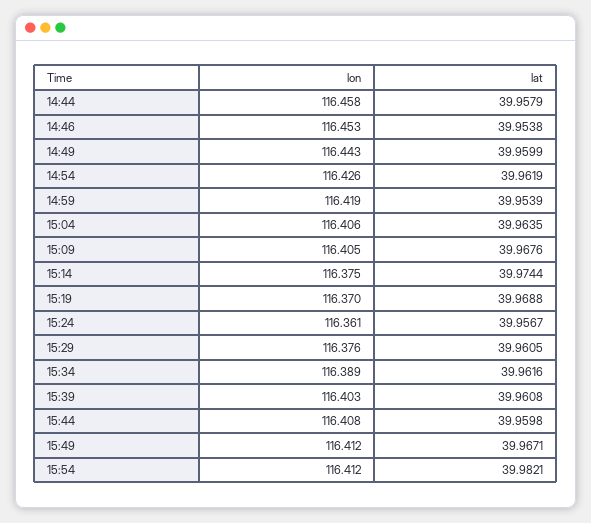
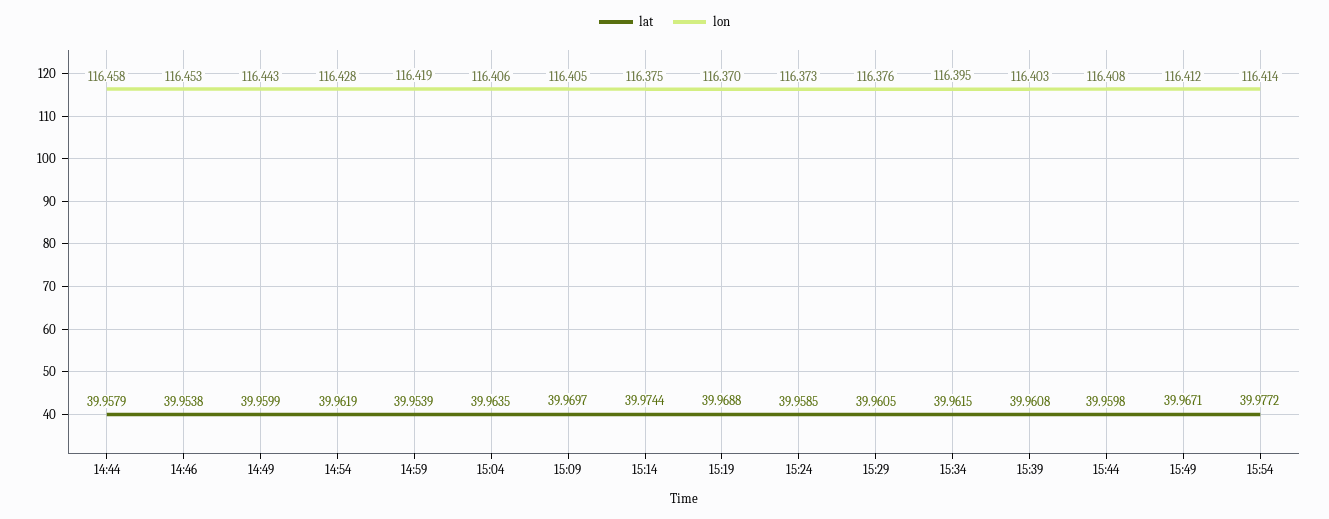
  {
    "lon": {
      "14:44": 116.458,
      "14:46": 116.453,
      "14:49": 116.443,
-     "14:54": 116.426,
+     "14:54": 116.428,
      "14:59": 116.419,
      "15:04": 116.406,
      "15:09": 116.405,
      "15:14": 116.375,
      "15:19": 116.37,
-     "15:24": 116.361,
+     "15:24": 116.373,
      "15:29": 116.376,
-     "15:34": 116.389,
+     "15:34": 116.395,
      "15:39": 116.403,
      "15:44": 116.408,
      "15:49": 116.412,
-     "15:54": 116.412
+     "15:54": 116.414
    },
    "lat": {
      "14:44": 39.9579,
      "14:46": 39.9538,
      "14:49": 39.9599,
      "14:54": 39.9619,
      "14:59": 39.9539,
      "15:04": 39.9635,
-     "15:09": 39.9676,
+     "15:09": 39.9697,
      "15:14": 39.9744,
      "15:19": 39.9688,
-     "15:24": 39.9567,
+     "15:24": 39.9585,
      "15:29": 39.9605,
-     "15:34": 39.9616,
+     "15:34": 39.9615,
      "15:39": 39.9608,
      "15:44": 39.9598,
      "15:49": 39.9671,
-     "15:54": 39.9821
+     "15:54": 39.9772
    }
  }

